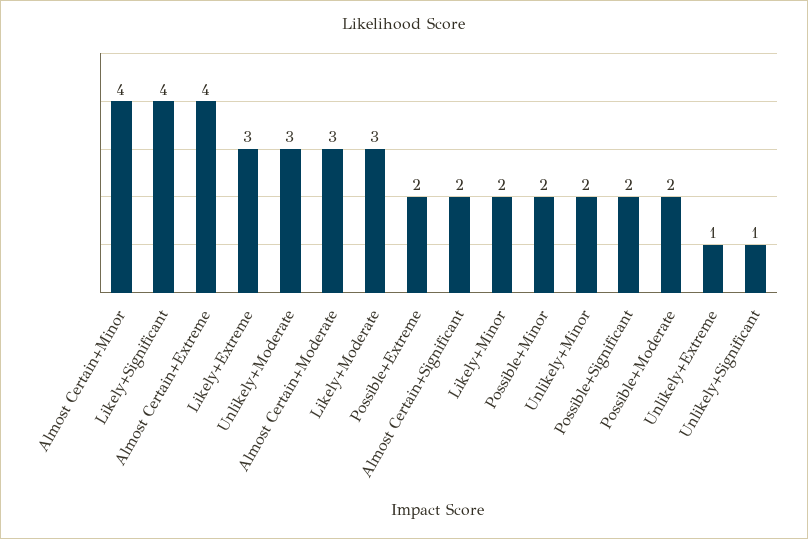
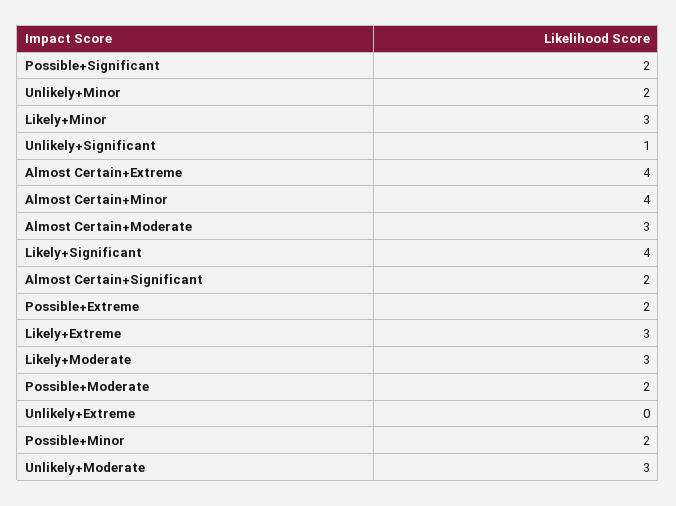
  {
    "Almost Certain+Minor": 4,
    "Likely+Significant": 4,
    "Almost Certain+Extreme": 4,
    "Likely+Extreme": 3,
    "Unlikely+Moderate": 3,
    "Almost Certain+Moderate": 3,
    "Likely+Moderate": 3,
    "Possible+Extreme": 2,
    "Almost Certain+Significant": 2,
-   "Likely+Minor": 2,
+   "Likely+Minor": 3,
    "Possible+Minor": 2,
    "Unlikely+Minor": 2,
    "Possible+Significant": 2,
    "Possible+Moderate": 2,
-   "Unlikely+Extreme": 1,
+   "Unlikely+Extreme": 0,
    "Unlikely+Significant": 1
  }

